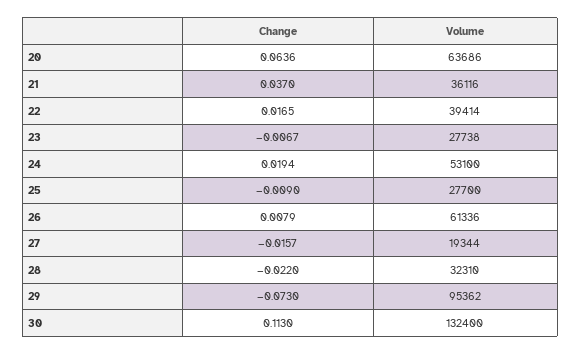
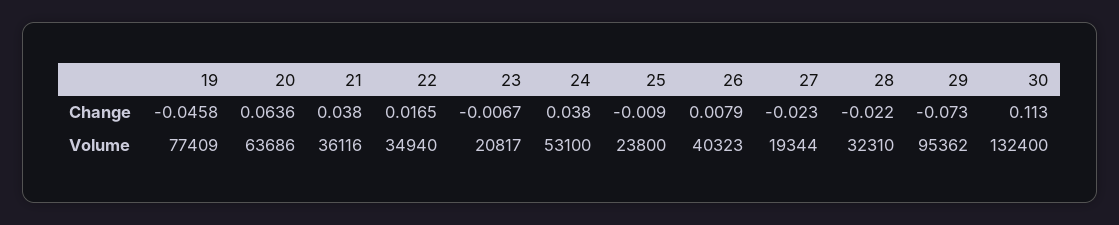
  {
    "Change": {
      "20": 0.0636,
-     "21": 0.037,
+     "21": 0.038,
      "22": 0.0165,
      "23": -0.0067,
-     "24": 0.0194,
+     "24": 0.038,
      "25": -0.009,
      "26": 0.0079,
-     "27": -0.0157,
+     "27": -0.023,
      "28": -0.022,
      "29": -0.073,
-     "30": 0.113
+     "30": 0.113,
+     "19": -0.0458
    },
    "Volume": {
      "20": 63686,
      "21": 36116,
-     "22": 39414,
+     "22": 34940,
-     "23": 27738,
+     "23": 20817,
      "24": 53100,
-     "25": 27700,
+     "25": 23800,
-     "26": 61336,
+     "26": 40323,
      "27": 19344,
      "28": 32310,
      "29": 95362,
-     "30": 132400
+     "30": 132400,
+     "19": 77409
    }
  }

